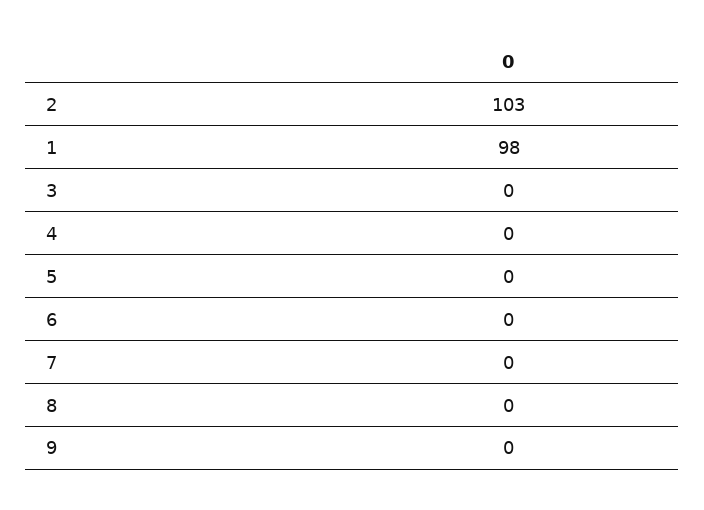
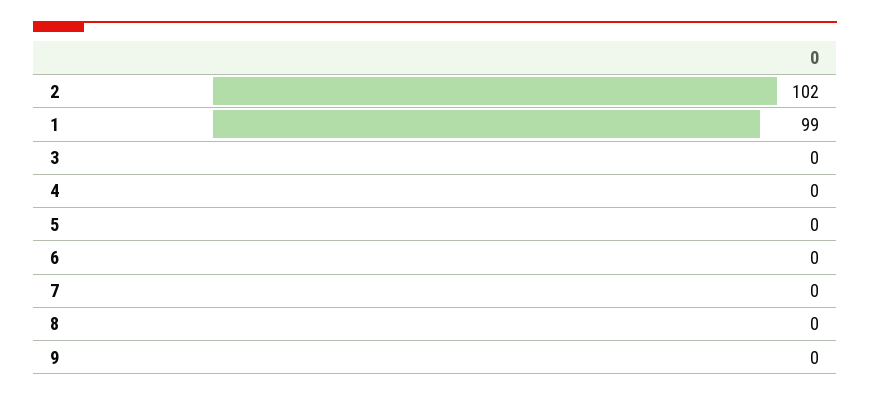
  {
-   "2": 103,
+   "2": 102,
-   "1": 98,
+   "1": 99,
    "3": 0,
    "4": 0,
    "5": 0,
    "6": 0,
    "7": 0,
    "8": 0,
    "9": 0
  }

